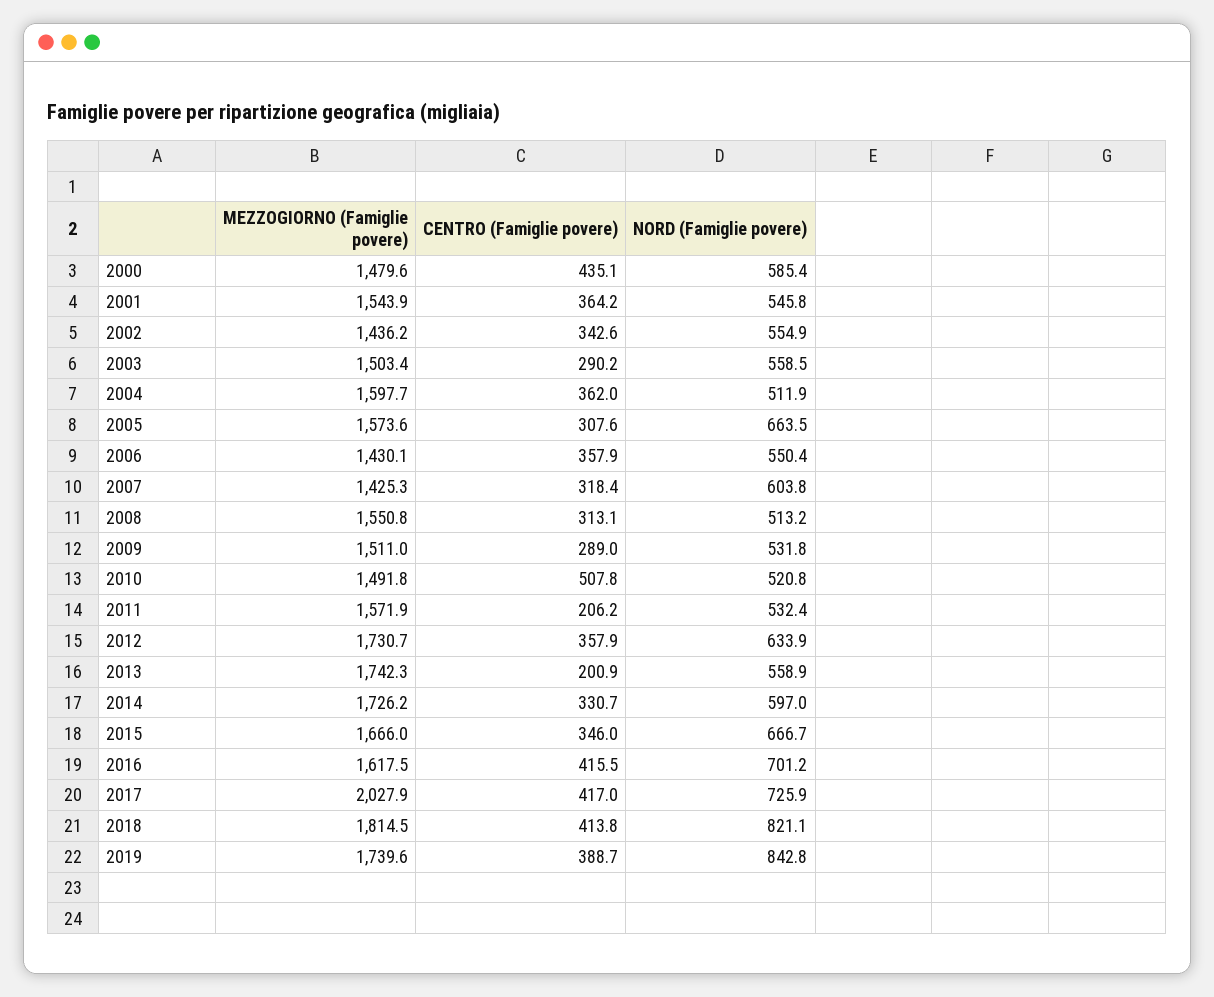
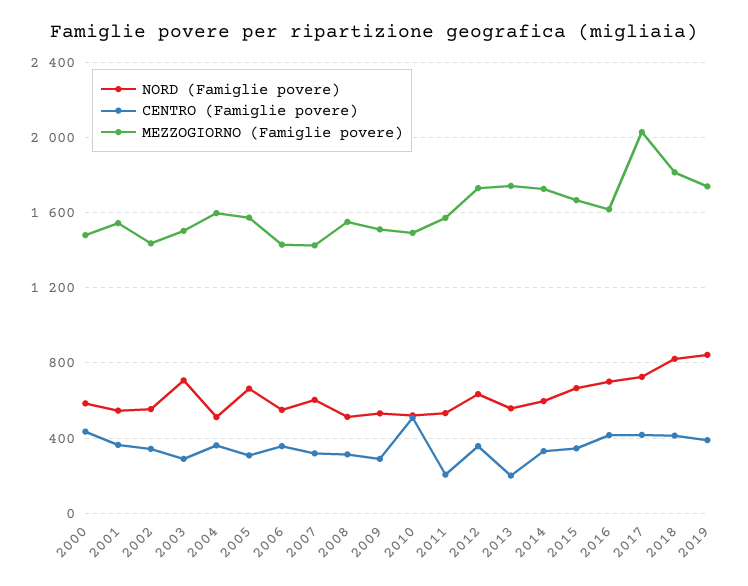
  {
    "MEZZOGIORNO (Famiglie povere)": {
      "2000": 1479.6,
      "2001": 1543.9,
      "2002": 1436.2,
      "2003": 1503.4,
      "2004": 1597.7,
      "2005": 1573.6,
      "2006": 1430.1,
      "2007": 1425.3,
      "2008": 1550.8,
      "2009": 1511,
      "2010": 1491.8,
      "2011": 1571.9,
      "2012": 1730.7,
      "2013": 1742.3,
      "2014": 1726.2,
      "2015": 1666,
      "2016": 1617.5,
      "2017": 2027.9,
      "2018": 1814.5,
      "2019": 1739.6
    },
    "CENTRO (Famiglie povere)": {
      "2000": 435.1,
      "2001": 364.2,
      "2002": 342.6,
      "2003": 290.2,
      "2004": 362,
      "2005": 307.6,
      "2006": 357.9,
      "2007": 318.4,
      "2008": 313.1,
      "2009": 289,
      "2010": 507.8,
      "2011": 206.2,
      "2012": 357.9,
      "2013": 200.9,
      "2014": 330.7,
      "2015": 346,
      "2016": 415.5,
      "2017": 417,
      "2018": 413.8,
      "2019": 388.7
    },
    "NORD (Famiglie povere)": {
      "2000": 585.4,
      "2001": 545.8,
      "2002": 554.9,
-     "2003": 558.5,
+     "2003": 700,
      "2004": 511.9,
      "2005": 663.5,
      "2006": 550.4,
      "2007": 603.8,
      "2008": 513.2,
      "2009": 531.8,
      "2010": 520.8,
      "2011": 532.4,
      "2012": 633.9,
      "2013": 558.9,
      "2014": 597,
      "2015": 666.7,
      "2016": 701.2,
      "2017": 725.9,
      "2018": 821.1,
      "2019": 842.8
    }
  }

